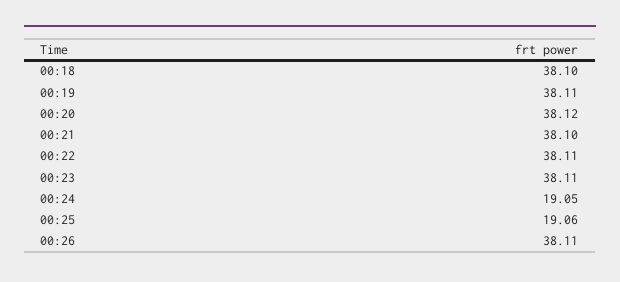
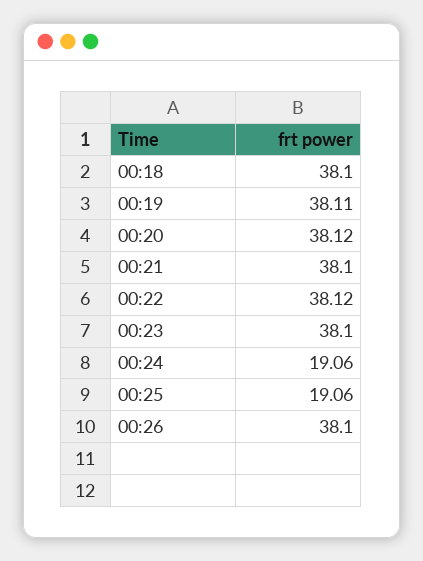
  {
    "00:18": 38.1,
    "00:19": 38.11,
    "00:20": 38.12,
    "00:21": 38.1,
-   "00:22": 38.11,
+   "00:22": 38.12,
-   "00:23": 38.11,
+   "00:23": 38.1,
-   "00:24": 19.05,
+   "00:24": 19.06,
    "00:25": 19.06,
-   "00:26": 38.11
+   "00:26": 38.1
  }

